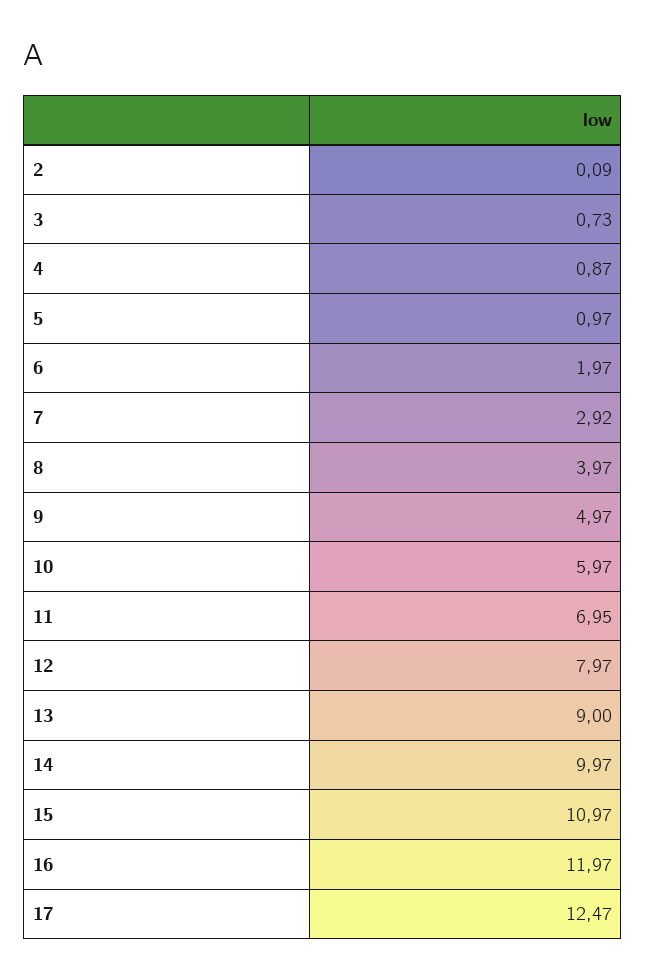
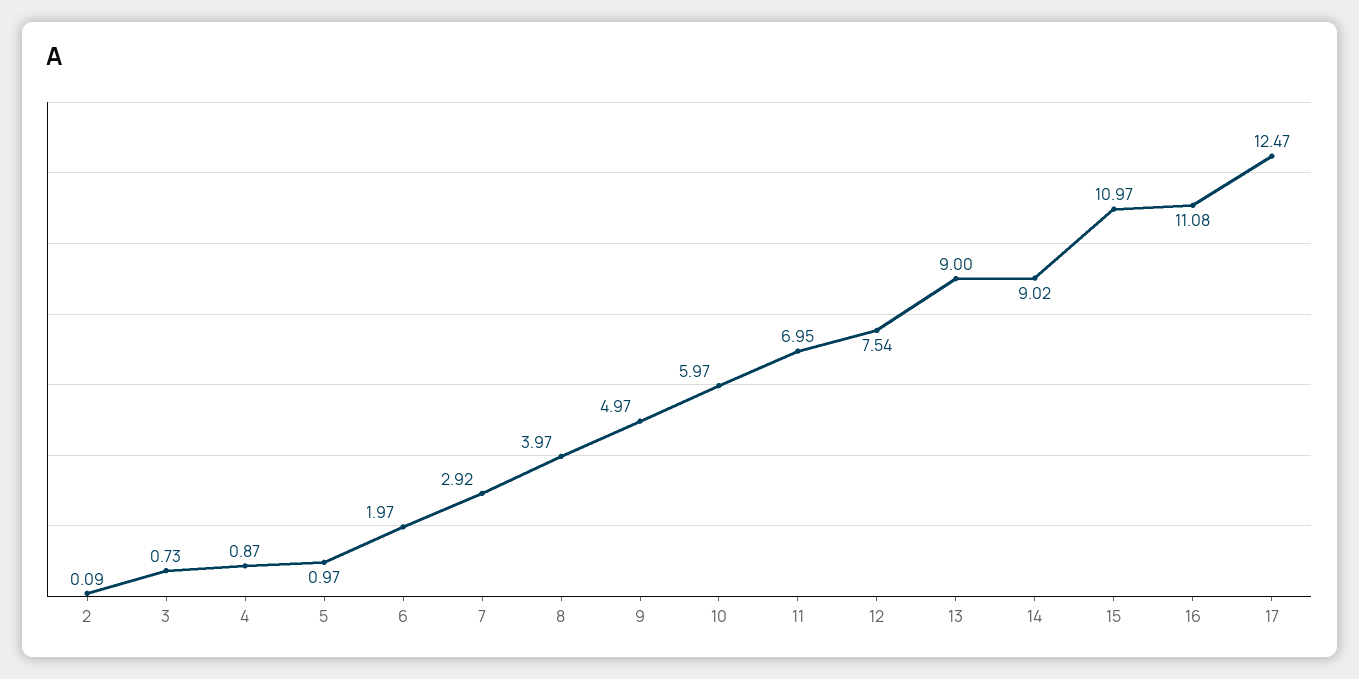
  {
    "2": 0.09,
    "3": 0.73,
    "4": 0.87,
    "5": 0.97,
    "6": 1.97,
    "7": 2.92,
    "8": 3.97,
    "9": 4.97,
    "10": 5.97,
    "11": 6.95,
-   "12": 7.97,
+   "12": 7.54,
    "13": 9,
-   "14": 9.97,
+   "14": 9.02,
    "15": 10.97,
-   "16": 11.97,
+   "16": 11.08,
    "17": 12.47
  }

